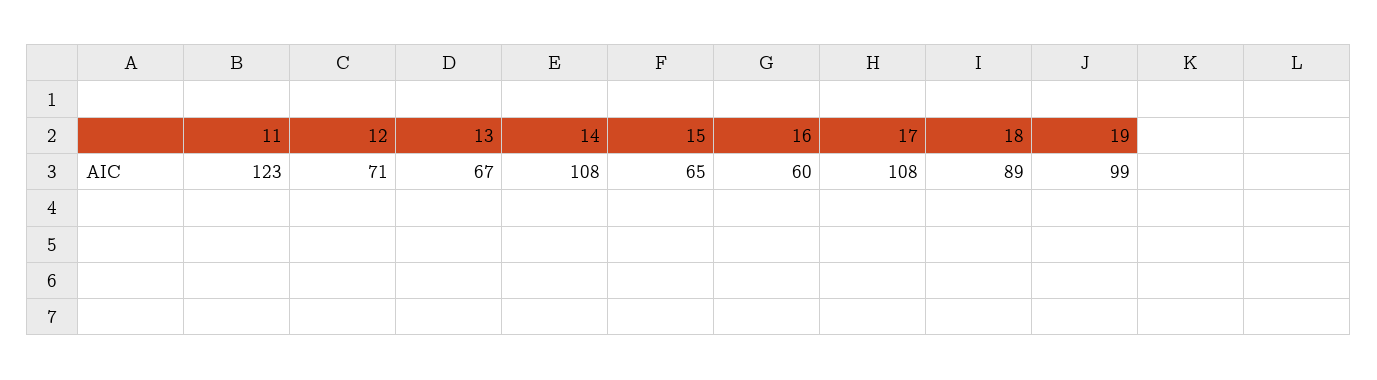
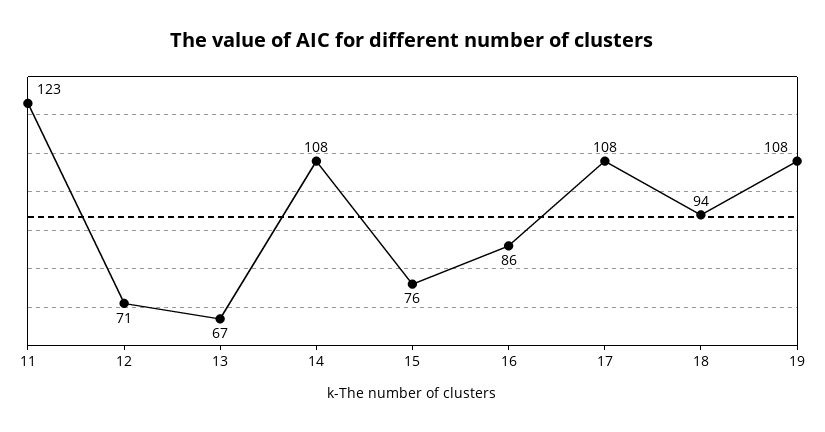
  {
    "11": 123,
    "12": 71,
    "13": 67,
    "14": 108,
-   "15": 65,
+   "15": 76,
-   "16": 60,
+   "16": 86,
    "17": 108,
-   "18": 89,
+   "18": 94,
-   "19": 99
+   "19": 108
  }

